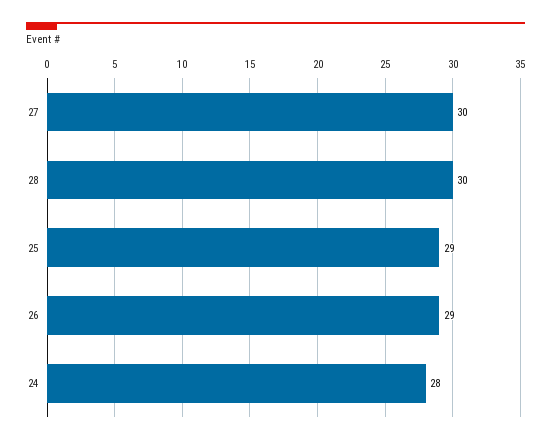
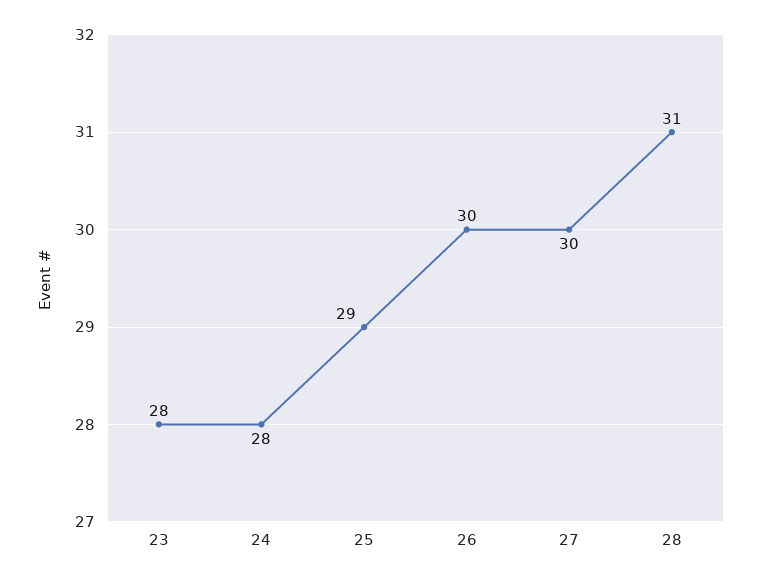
  {
    "27": 30,
-   "28": 30,
+   "28": 31,
    "25": 29,
-   "26": 29,
+   "26": 30,
-   "24": 28
+   "24": 28,
+   "23": 28
  }

